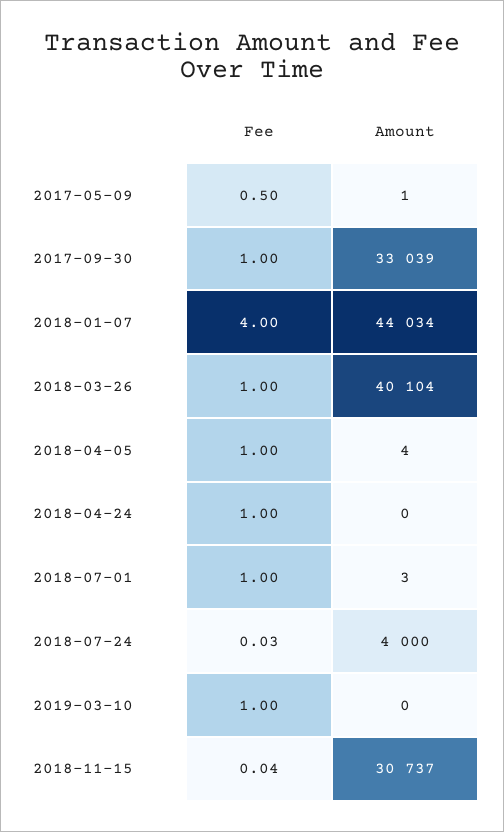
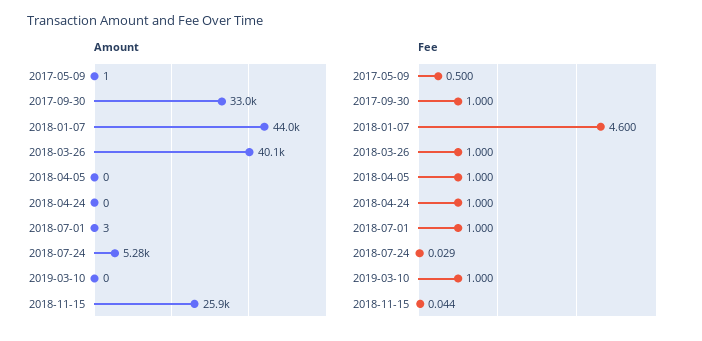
  {
    "Fee": {
      "2017-05-09": 0.5,
      "2017-09-30": 1,
-     "2018-01-07": 4,
+     "2018-01-07": 4.6,
      "2018-03-26": 1,
      "2018-04-05": 1,
      "2018-04-24": 1,
      "2018-07-01": 1,
      "2018-07-24": 0.029,
      "2019-03-10": 1,
      "2018-11-15": 0.044
    },
    "Amount": {
      "2017-05-09": 1,
      "2017-09-30": 33039,
      "2018-01-07": 44034,
      "2018-03-26": 40104,
-     "2018-04-05": 4,
+     "2018-04-05": 0,
      "2018-04-24": 0,
      "2018-07-01": 3,
-     "2018-07-24": 4000,
+     "2018-07-24": 5280,
      "2019-03-10": 0,
-     "2018-11-15": 30737
+     "2018-11-15": 25900
    }
  }

